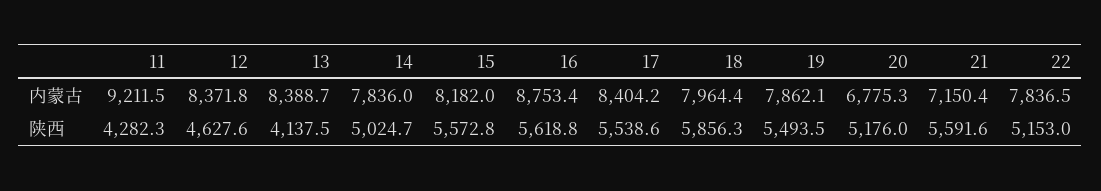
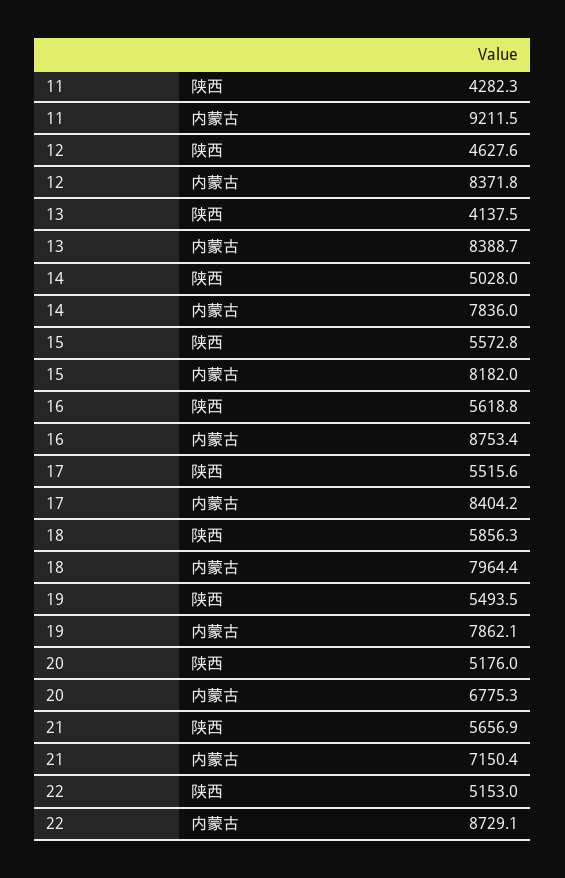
  {
    "11": {
      "内蒙古": 9211.5,
      "陕西": 4282.3
    },
    "12": {
      "内蒙古": 8371.8,
      "陕西": 4627.6
    },
    "13": {
      "内蒙古": 8388.7,
      "陕西": 4137.5
    },
    "14": {
      "内蒙古": 7836,
-     "陕西": 5024.7
+     "陕西": 5028
    },
    "15": {
      "内蒙古": 8182,
      "陕西": 5572.8
    },
    "16": {
      "内蒙古": 8753.4,
      "陕西": 5618.8
    },
    "17": {
      "内蒙古": 8404.2,
-     "陕西": 5538.6
+     "陕西": 5515.6
    },
    "18": {
      "内蒙古": 7964.4,
      "陕西": 5856.3
    },
    "19": {
      "内蒙古": 7862.1,
      "陕西": 5493.5
    },
    "20": {
      "内蒙古": 6775.3,
      "陕西": 5176
    },
    "21": {
      "内蒙古": 7150.4,
-     "陕西": 5591.6
+     "陕西": 5656.9
    },
    "22": {
-     "内蒙古": 7836.5,
+     "内蒙古": 8729.1,
      "陕西": 5153
    }
  }

